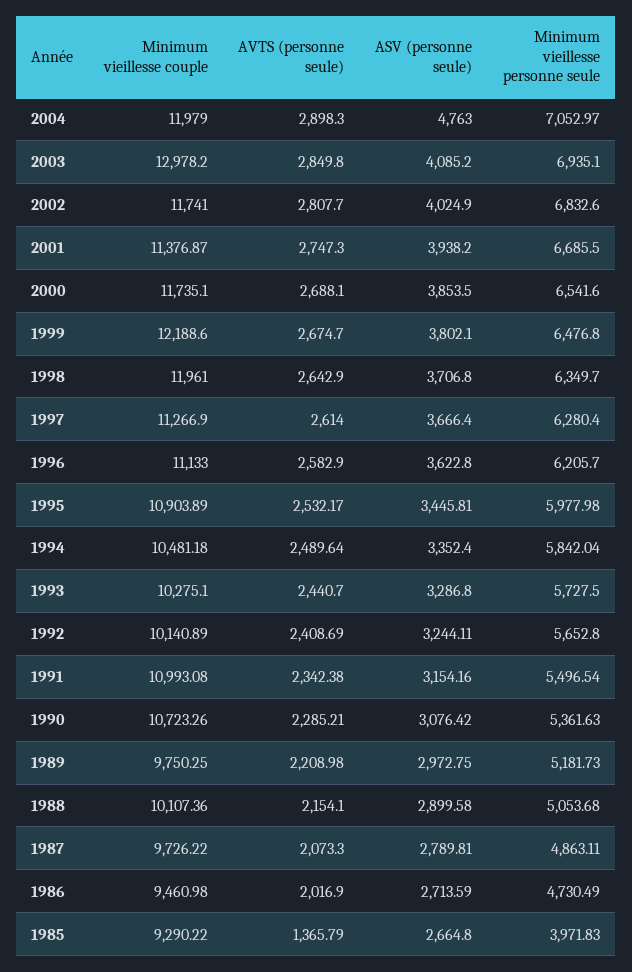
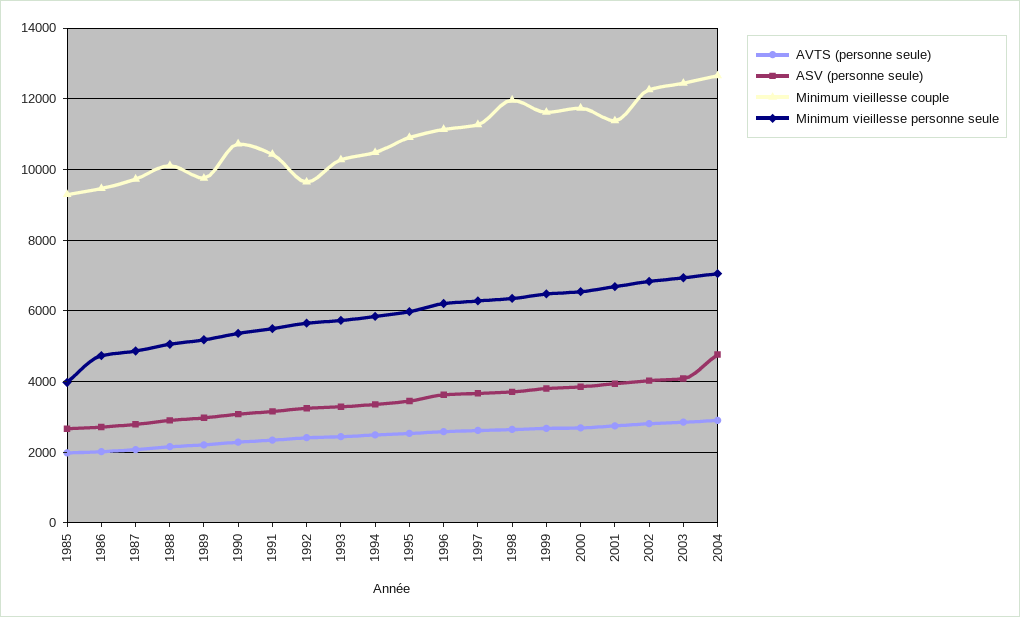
  {
    "Minimum vieillesse couple": {
-     "2004": 11979,
+     "2004": 12600,
-     "2003": 12978.2,
+     "2003": 12400,
-     "2002": 11741,
+     "2002": 12200,
      "2001": 11376.87,
      "2000": 11735.1,
-     "1999": 12188.6,
+     "1999": 11600,
      "1998": 11961,
      "1997": 11266.9,
      "1996": 11133,
      "1995": 10903.89,
      "1994": 10481.18,
      "1993": 10275.1,
-     "1992": 10140.89,
+     "1992": 9600,
-     "1991": 10993.08,
+     "1991": 10400,
      "1990": 10723.26,
      "1989": 9750.25,
      "1988": 10107.36,
      "1987": 9726.22,
      "1986": 9460.98,
      "1985": 9290.22
    },
    "AVTS (personne seule)": {
      "2004": 2898.3,
      "2003": 2849.8,
      "2002": 2807.7,
      "2001": 2747.3,
      "2000": 2688.1,
      "1999": 2674.7,
      "1998": 2642.9,
      "1997": 2614,
      "1996": 2582.9,
      "1995": 2532.17,
      "1994": 2489.64,
      "1993": 2440.7,
      "1992": 2408.69,
      "1991": 2342.38,
      "1990": 2285.21,
      "1989": 2208.98,
      "1988": 2154.1,
      "1987": 2073.3,
      "1986": 2016.9,
-     "1985": 1365.79
+     "1985": 2000
    },
    "ASV (personne seule)": {
      "2004": 4763,
      "2003": 4085.2,
      "2002": 4024.9,
      "2001": 3938.2,
      "2000": 3853.5,
      "1999": 3802.1,
      "1998": 3706.8,
      "1997": 3666.4,
      "1996": 3622.8,
      "1995": 3445.81,
      "1994": 3352.4,
      "1993": 3286.8,
      "1992": 3244.11,
      "1991": 3154.16,
      "1990": 3076.42,
      "1989": 2972.75,
      "1988": 2899.58,
      "1987": 2789.81,
      "1986": 2713.59,
      "1985": 2664.8
    },
    "Minimum vieillesse personne seule": {
      "2004": 7052.97,
      "2003": 6935.1,
      "2002": 6832.6,
      "2001": 6685.5,
      "2000": 6541.6,
      "1999": 6476.8,
      "1998": 6349.7,
      "1997": 6280.4,
      "1996": 6205.7,
      "1995": 5977.98,
      "1994": 5842.04,
      "1993": 5727.5,
      "1992": 5652.8,
      "1991": 5496.54,
      "1990": 5361.63,
      "1989": 5181.73,
      "1988": 5053.68,
      "1987": 4863.11,
      "1986": 4730.49,
      "1985": 3971.83
    }
  }

